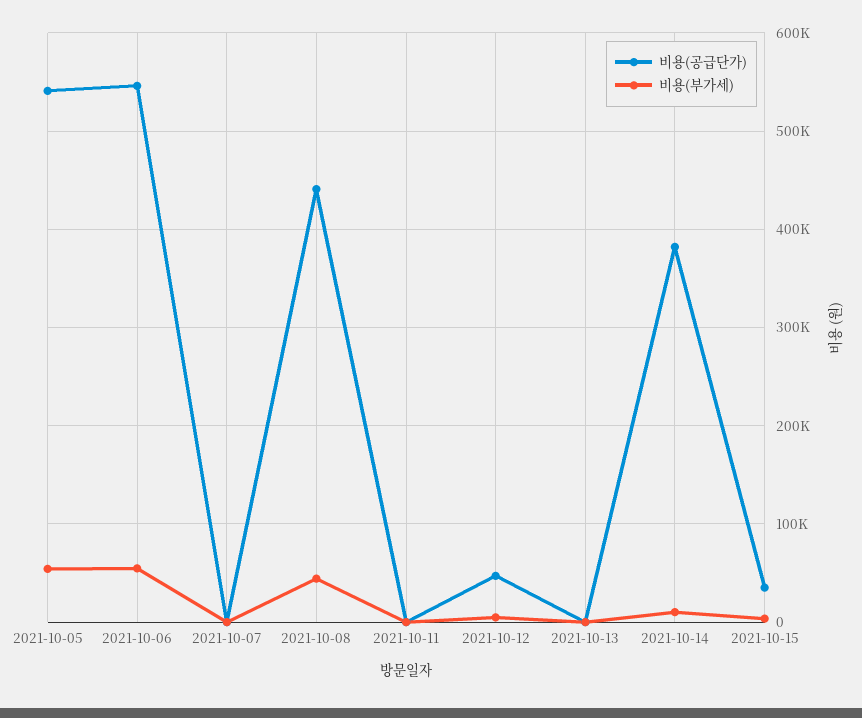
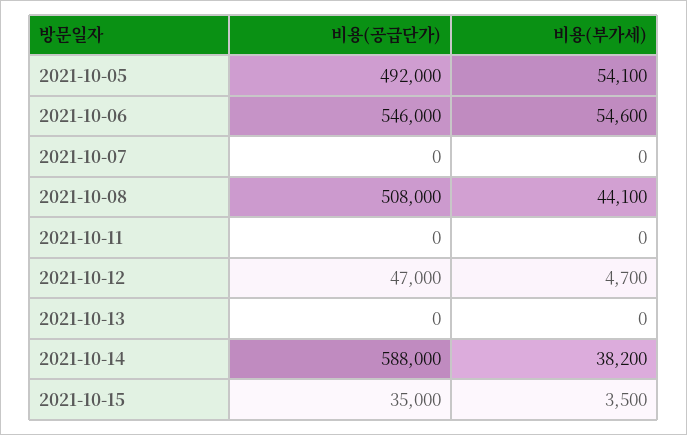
  {
    "비용(공급단가)": {
-     "2021-10-05": 540000,
+     "2021-10-05": 492000,
      "2021-10-06": 546000,
      "2021-10-07": 0,
-     "2021-10-08": 440000,
+     "2021-10-08": 508000,
      "2021-10-11": 0,
      "2021-10-12": 47000,
      "2021-10-13": 0,
-     "2021-10-14": 380000,
+     "2021-10-14": 588000,
      "2021-10-15": 35000
    },
    "비용(부가세)": {
      "2021-10-05": 54100,
      "2021-10-06": 54600,
      "2021-10-07": 0,
      "2021-10-08": 44100,
      "2021-10-11": 0,
      "2021-10-12": 4700,
      "2021-10-13": 0,
-     "2021-10-14": 10000,
+     "2021-10-14": 38200,
      "2021-10-15": 3500
    }
  }

